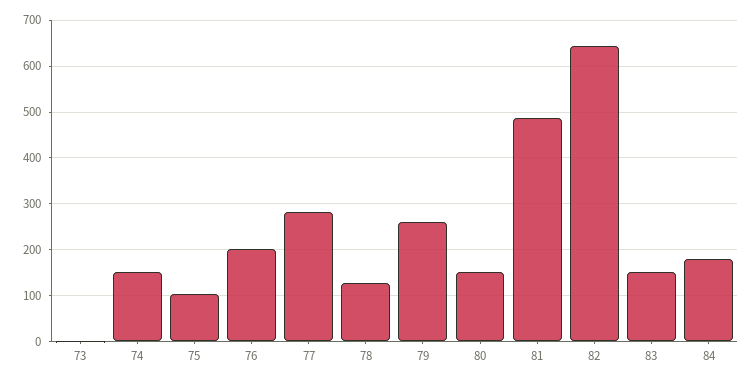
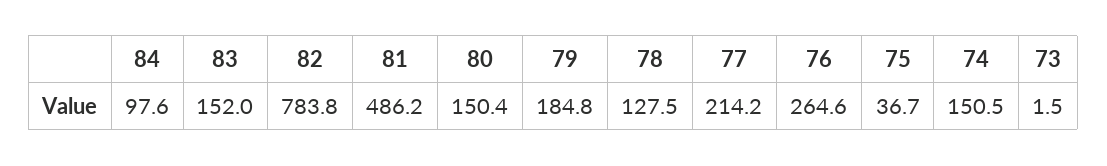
  {
    "73": 1.5,
    "74": 150.5,
-   "75": 100,
+   "75": 36.7,
-   "76": 200,
+   "76": 264.6,
-   "77": 280,
+   "77": 214.2,
    "78": 127.5,
-   "79": 260,
+   "79": 184.8,
    "80": 150.4,
    "81": 486.2,
-   "82": 640,
+   "82": 783.8,
    "83": 152,
-   "84": 180
+   "84": 97.6
  }

